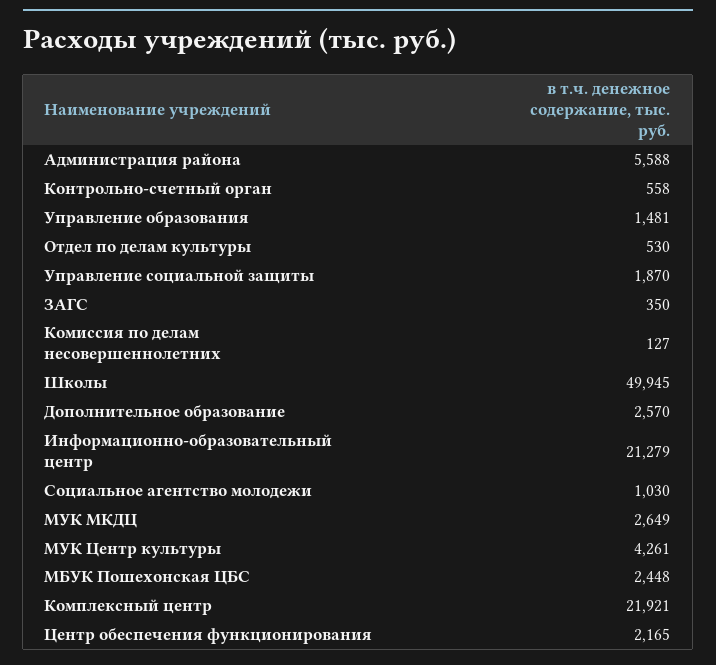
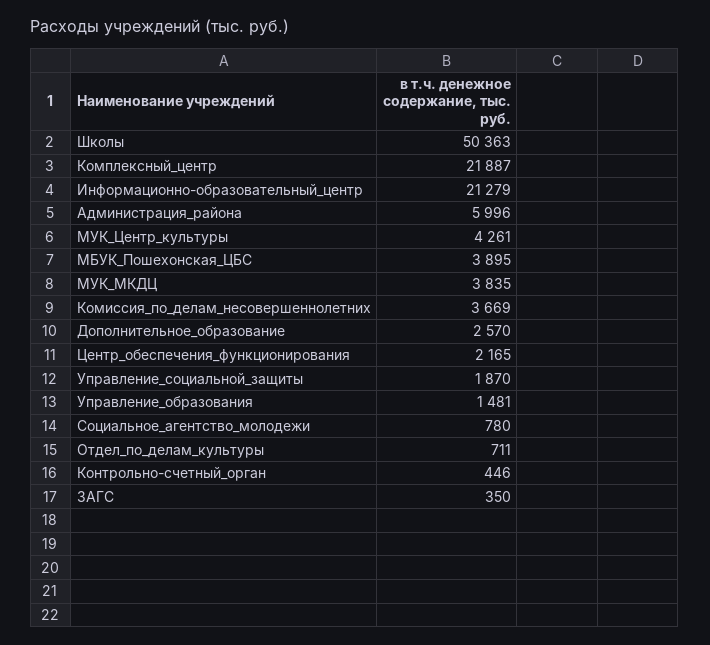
  {
-   "Администрация района": 5588,
+   "Администрация района": 5996,
-   "Контрольно-счетный орган": 558,
+   "Контрольно-счетный орган": 446,
    "Управление образования": 1481,
-   "Отдел по делам культуры": 530,
+   "Отдел по делам культуры": 711,
    "Управление социальной защиты": 1870,
    "ЗАГС": 350,
-   "Комиссия по делам несовершеннолетних": 127,
+   "Комиссия по делам несовершеннолетних": 3669,
-   "Школы": 49945,
+   "Школы": 50363,
    "Дополнительное образование": 2570,
    "Информационно-образовательный центр": 21279,
-   "Социальное агентство молодежи": 1030,
+   "Социальное агентство молодежи": 780,
-   "МУК МКДЦ": 2649,
+   "МУК МКДЦ": 3835,
    "МУК Центр культуры": 4261,
-   "МБУК Пошехонская ЦБС": 2448,
+   "МБУК Пошехонская ЦБС": 3895,
-   "Комплексный центр": 21921,
+   "Комплексный центр": 21887,
    "Центр обеспечения функционирования": 2165
  }

